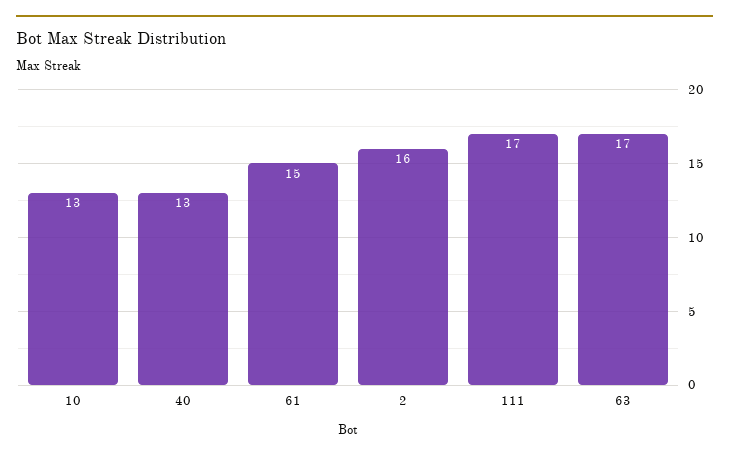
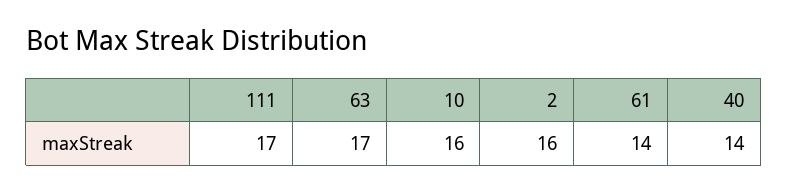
  {
-   "10": 13,
+   "10": 16,
-   "40": 13,
+   "40": 14,
-   "61": 15,
+   "61": 14,
    "2": 16,
    "111": 17,
    "63": 17
  }

